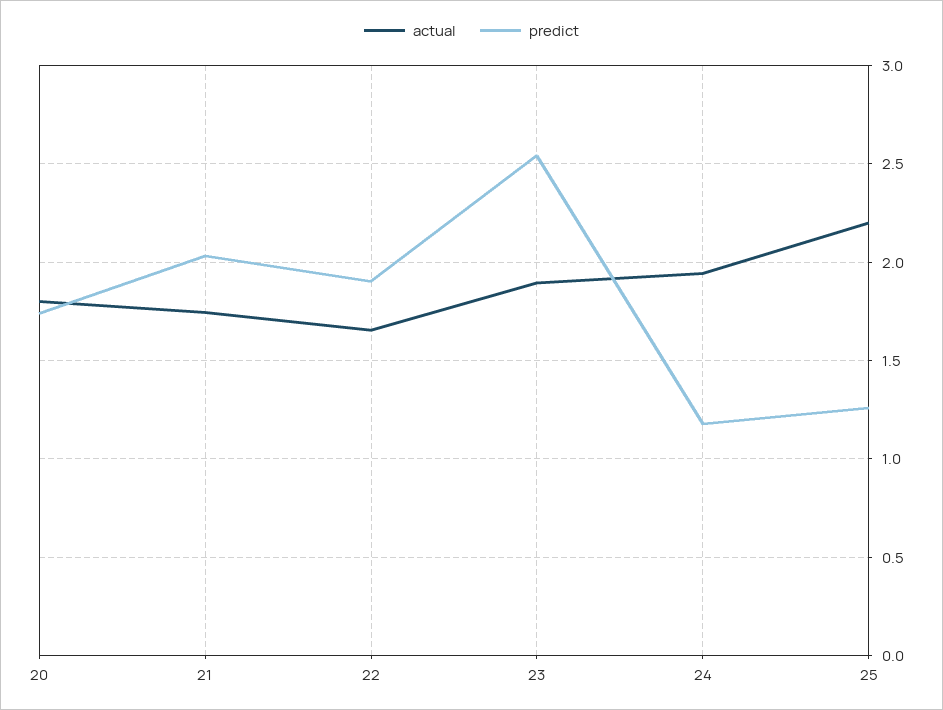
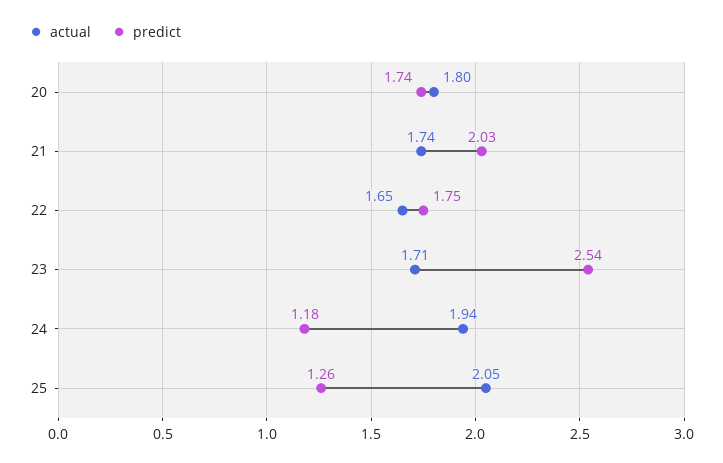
  {
    "actual": {
      "20": 1.8,
      "21": 1.74,
      "22": 1.65,
-     "23": 1.9,
+     "23": 1.71,
      "24": 1.94,
-     "25": 2.2
+     "25": 2.05
    },
    "predict": {
      "20": 1.74,
      "21": 2.03,
-     "22": 1.9,
+     "22": 1.75,
      "23": 2.54,
      "24": 1.18,
      "25": 1.26
    }
  }

